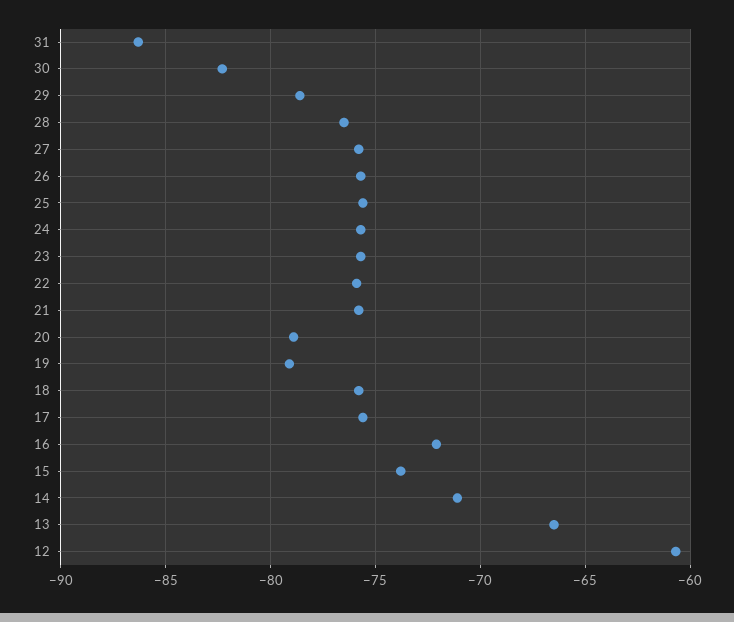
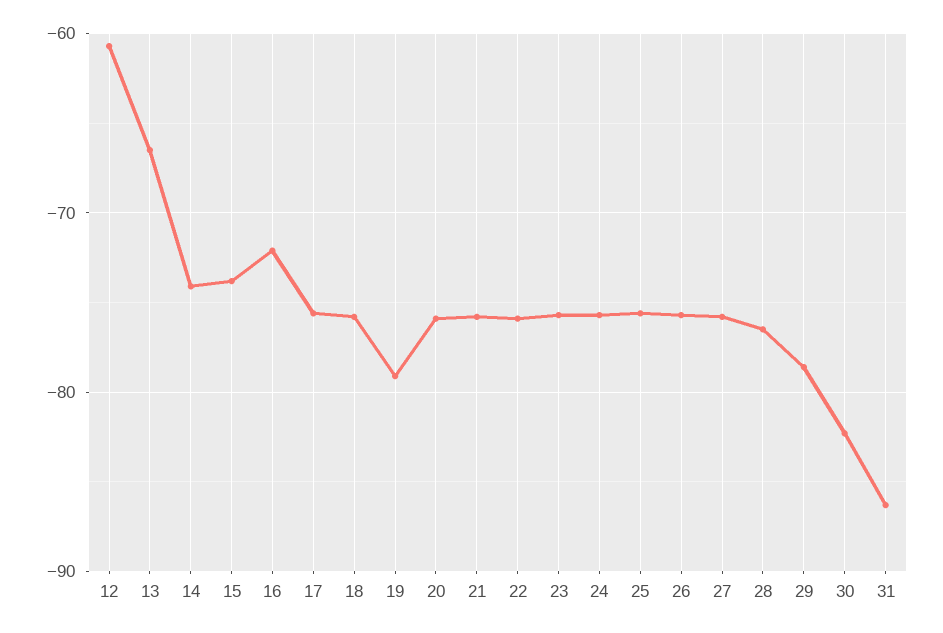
  {
    "31": -86.5,
    "30": -82.5,
    "29": -78.5,
    "28": -76.5,
    "27": -76,
    "26": -75.5,
    "25": -75.5,
    "24": -75.5,
    "23": -75.5,
    "22": -76,
    "21": -76,
-   "20": -79,
+   "20": -76,
    "19": -79,
    "18": -76,
    "17": -75.5,
    "16": -72,
    "15": -74,
-   "14": -71,
+   "14": -74,
    "13": -66.5,
    "12": -60.5
  }

